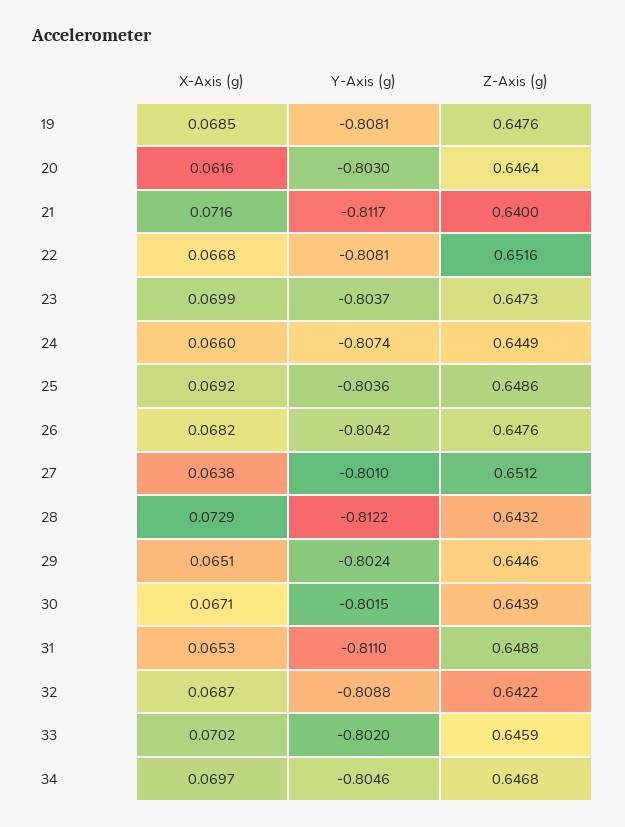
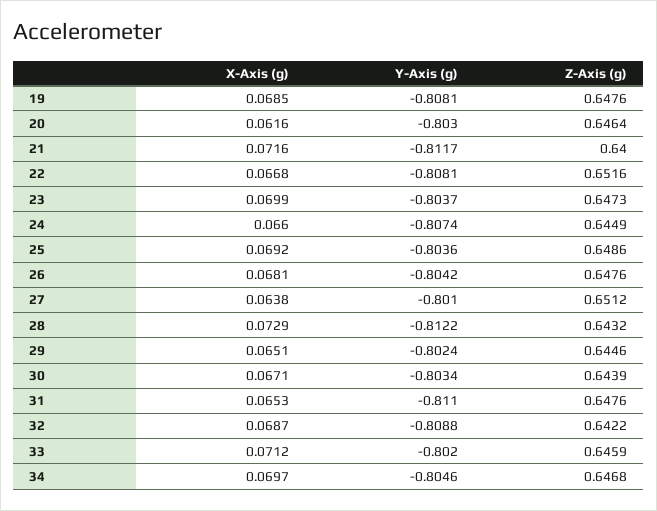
  {
    "X-Axis (g)": {
      "19": 0.0685,
      "20": 0.0616,
      "21": 0.0716,
      "22": 0.0668,
      "23": 0.0699,
      "24": 0.066,
      "25": 0.0692,
-     "26": 0.0682,
+     "26": 0.0681,
      "27": 0.0638,
      "28": 0.0729,
      "29": 0.0651,
      "30": 0.0671,
      "31": 0.0653,
      "32": 0.0687,
-     "33": 0.0702,
+     "33": 0.0712,
      "34": 0.0697
    },
    "Y-Axis (g)": {
      "19": -0.8081,
      "20": -0.803,
      "21": -0.8117,
      "22": -0.8081,
      "23": -0.8037,
      "24": -0.8074,
      "25": -0.8036,
      "26": -0.8042,
      "27": -0.801,
      "28": -0.8122,
      "29": -0.8024,
-     "30": -0.8015,
+     "30": -0.8034,
      "31": -0.811,
      "32": -0.8088,
      "33": -0.802,
      "34": -0.8046
    },
    "Z-Axis (g)": {
      "19": 0.6476,
      "20": 0.6464,
      "21": 0.64,
      "22": 0.6516,
      "23": 0.6473,
      "24": 0.6449,
      "25": 0.6486,
      "26": 0.6476,
      "27": 0.6512,
      "28": 0.6432,
      "29": 0.6446,
      "30": 0.6439,
-     "31": 0.6488,
+     "31": 0.6476,
      "32": 0.6422,
      "33": 0.6459,
      "34": 0.6468
    }
  }

